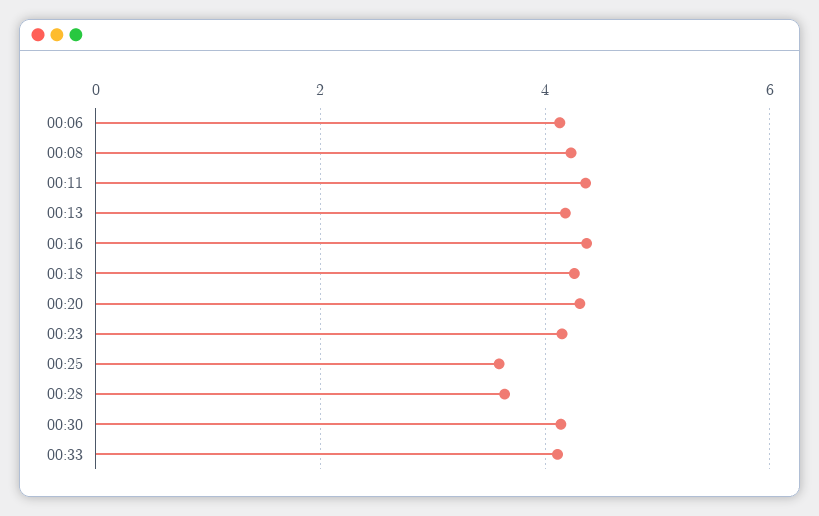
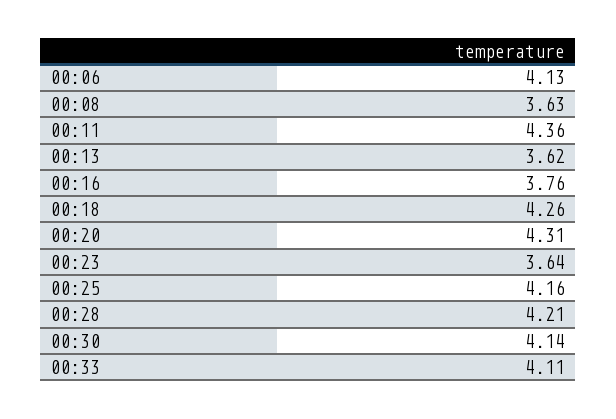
  {
    "00:06": 4.13,
-   "00:08": 4.2,
+   "00:08": 3.63,
    "00:11": 4.36,
-   "00:13": 4.2,
+   "00:13": 3.62,
-   "00:16": 4.4,
+   "00:16": 3.76,
    "00:18": 4.26,
    "00:20": 4.31,
-   "00:23": 4.2,
+   "00:23": 3.64,
-   "00:25": 3.6,
+   "00:25": 4.16,
-   "00:28": 3.6,
+   "00:28": 4.21,
    "00:30": 4.14,
    "00:33": 4.11
  }

